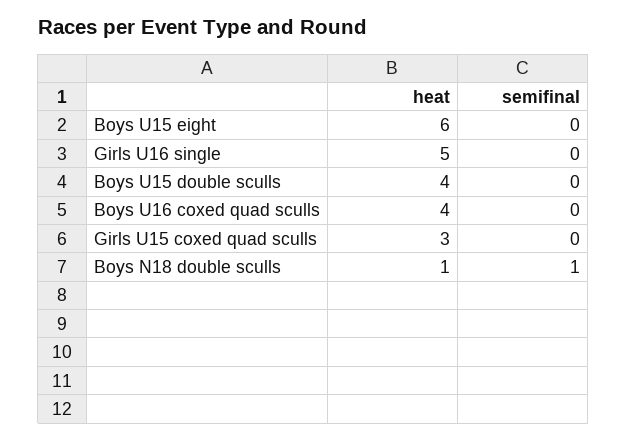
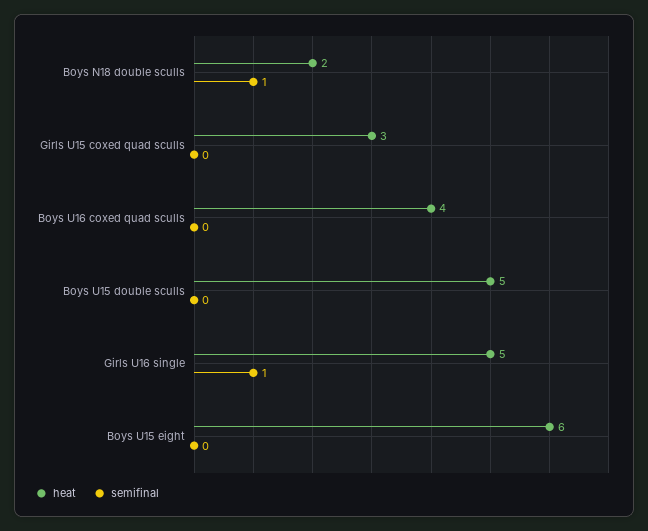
  {
    "heat": {
      "Boys U15 eight": 6,
      "Girls U16 single": 5,
-     "Boys U15 double sculls": 4,
+     "Boys U15 double sculls": 5,
      "Boys U16 coxed quad sculls": 4,
      "Girls U15 coxed quad sculls": 3,
-     "Boys N18 double sculls": 1
+     "Boys N18 double sculls": 2
    },
    "semifinal": {
      "Boys U15 eight": 0,
-     "Girls U16 single": 0,
+     "Girls U16 single": 1,
      "Boys U15 double sculls": 0,
      "Boys U16 coxed quad sculls": 0,
      "Girls U15 coxed quad sculls": 0,
      "Boys N18 double sculls": 1
    }
  }

